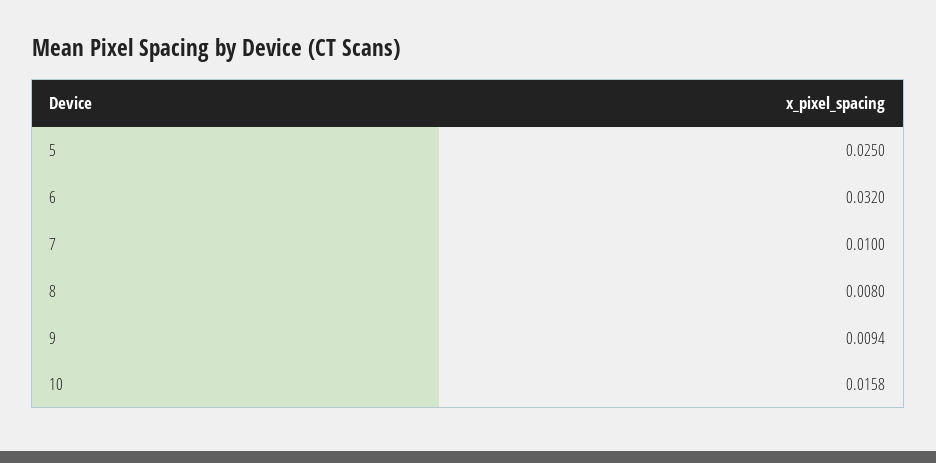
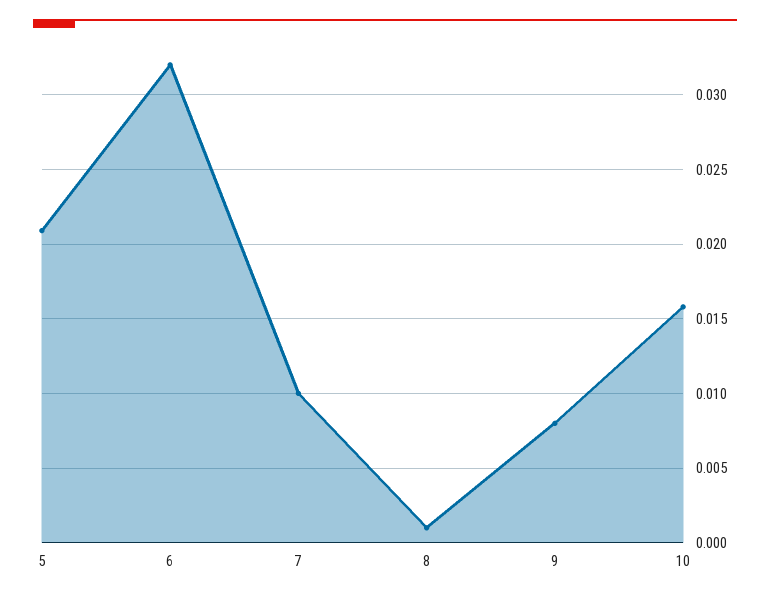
  {
-   "5": 0.025,
+   "5": 0.021,
    "6": 0.032,
    "7": 0.01,
-   "8": 0.008,
+   "8": 0.001,
-   "9": 0.0094,
+   "9": 0.008,
    "10": 0.0158
  }

